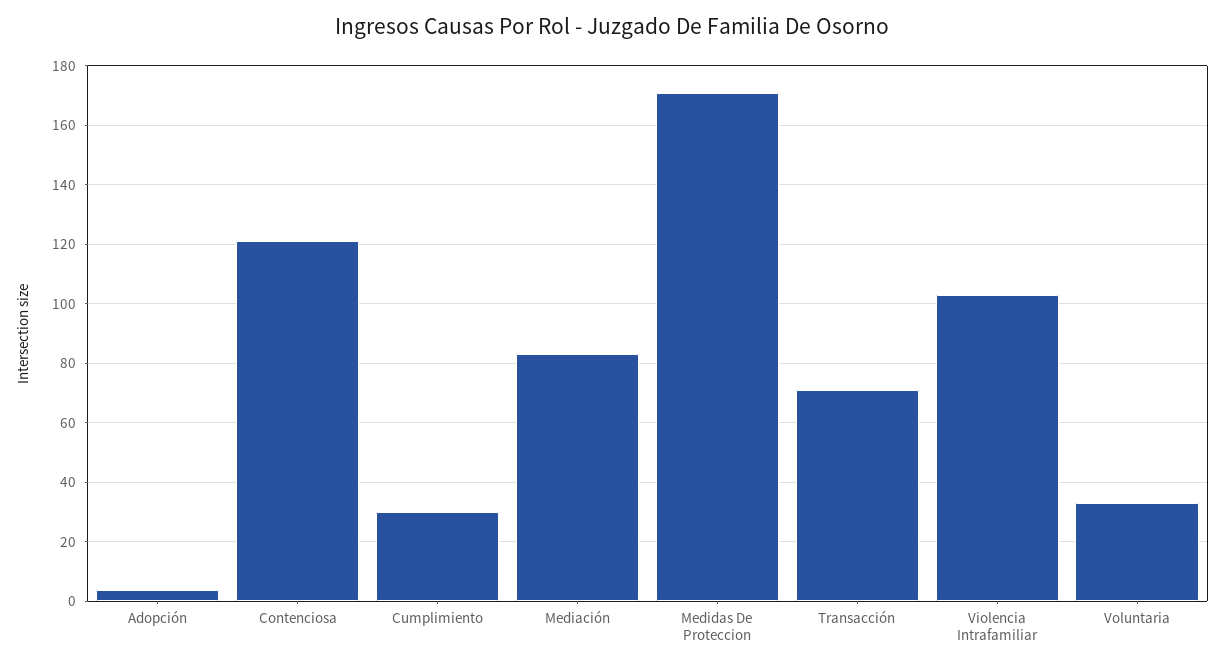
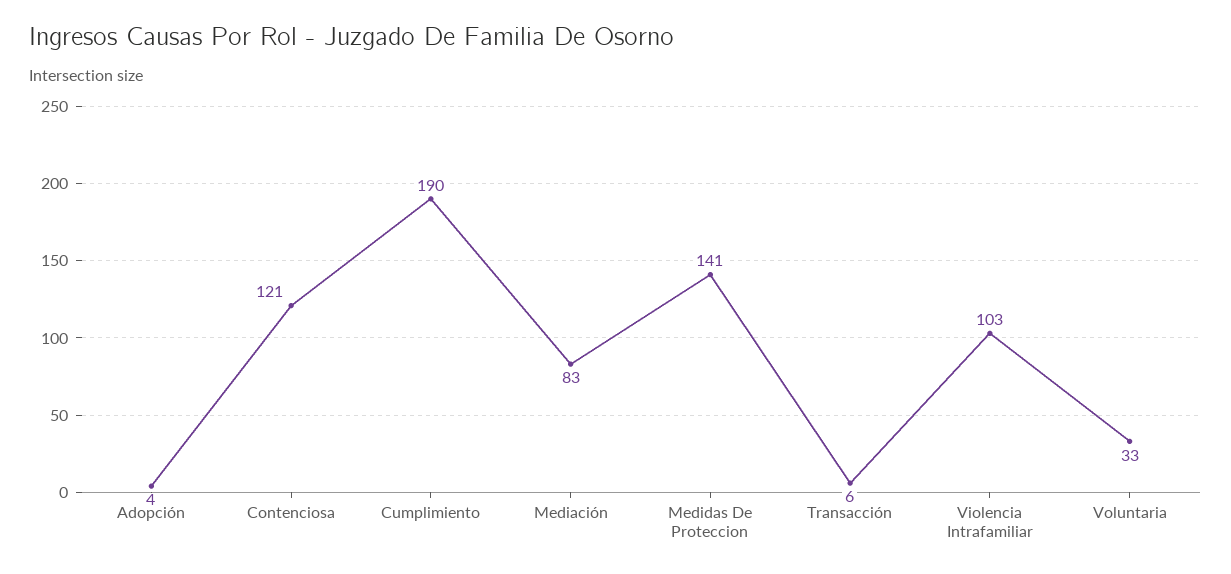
  {
    "Adopción": 4,
    "Contenciosa": 121,
-   "Cumplimiento": 30,
+   "Cumplimiento": 190,
    "Mediación": 83,
-   "Medidas De Proteccion": 170,
+   "Medidas De Proteccion": 141,
-   "Transacción": 70,
+   "Transacción": 6,
    "Violencia Intrafamiliar": 103,
    "Voluntaria": 33
  }

